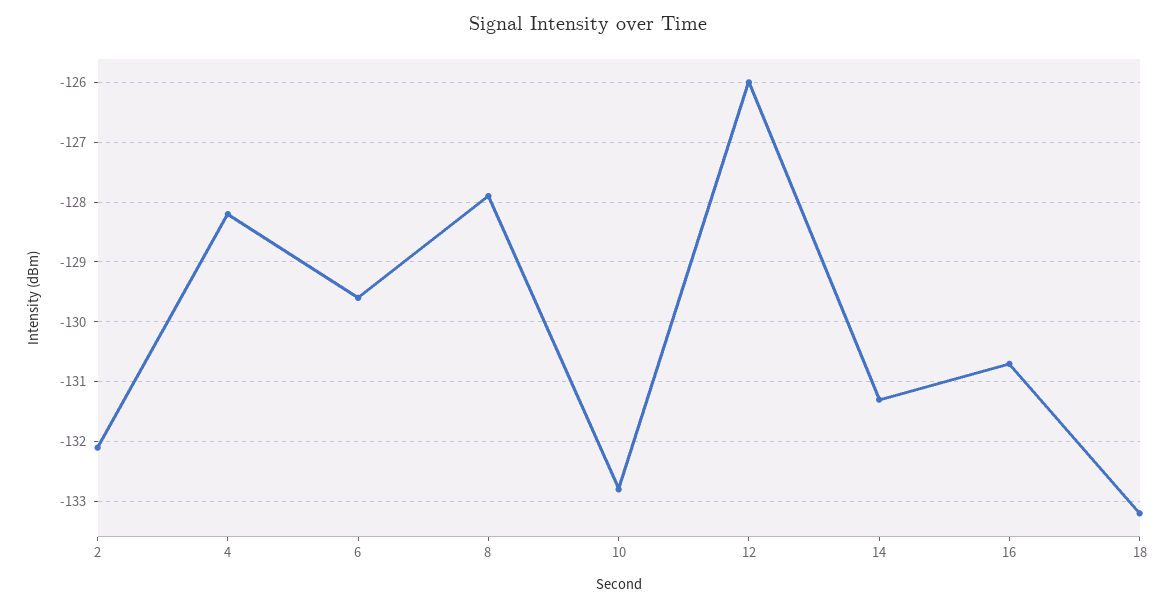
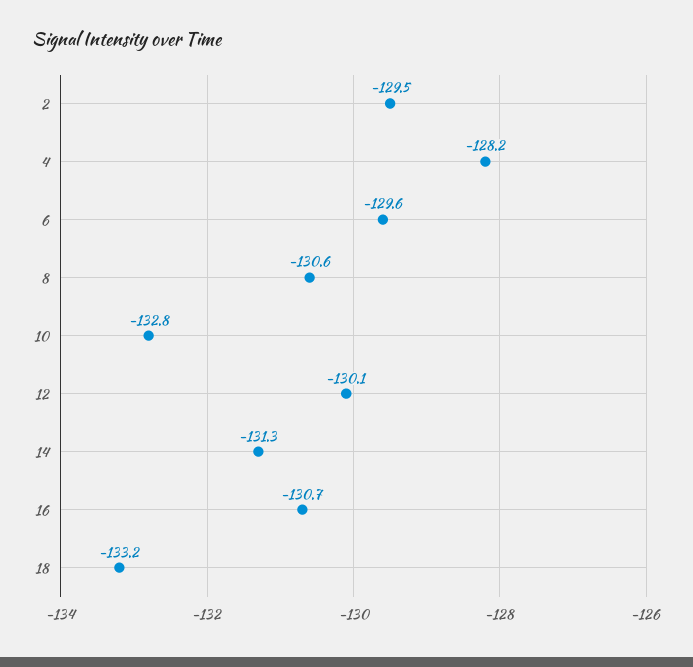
  {
-   "2": -132,
+   "2": -129.5,
    "4": -128.2,
    "6": -129.6,
-   "8": -128,
+   "8": -130.6,
    "10": -132.8,
-   "12": -126,
+   "12": -130.1,
    "14": -131.3,
    "16": -130.7,
    "18": -133.2
  }

